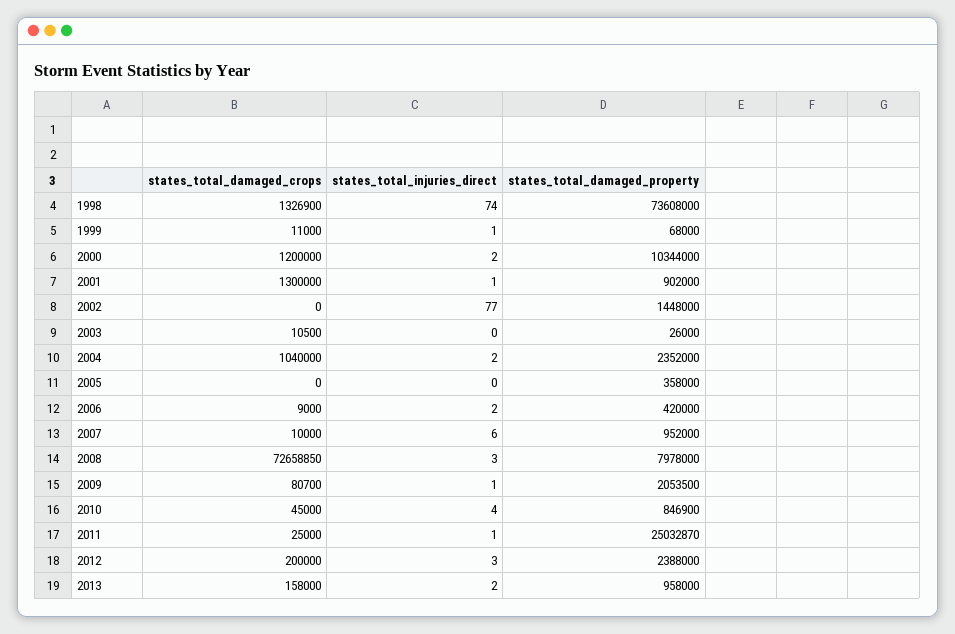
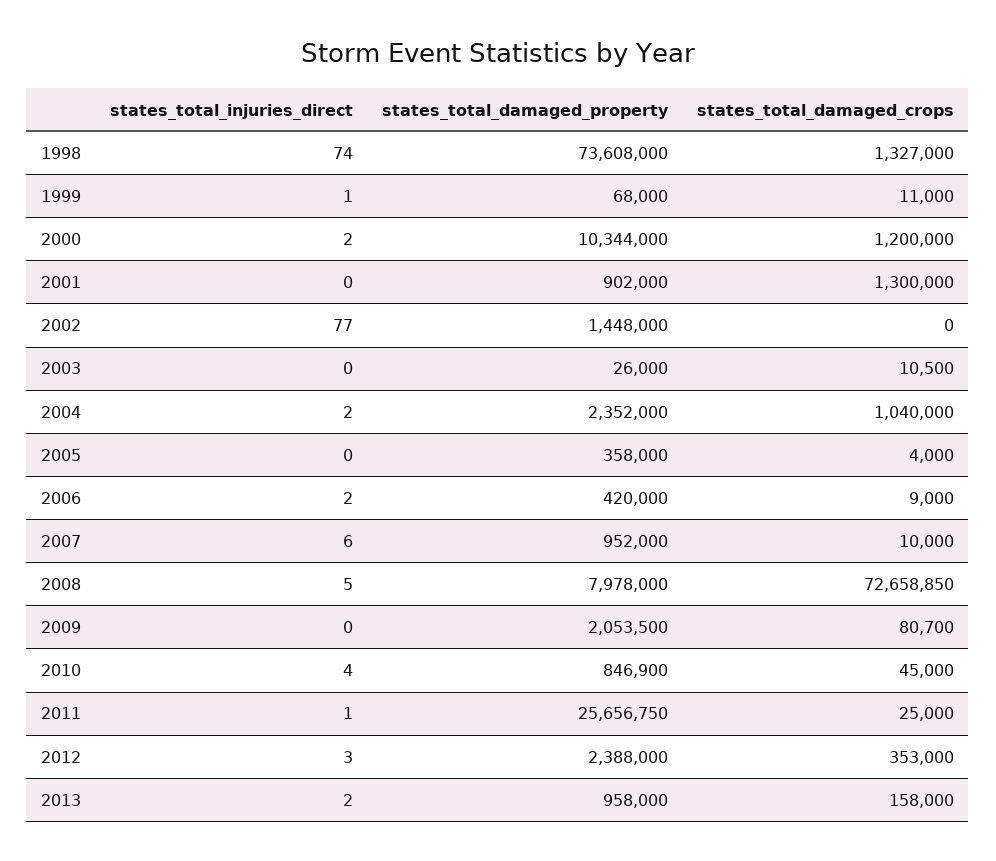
  {
    "states_total_damaged_crops": {
-     "1998": 1326900,
+     "1998": 1327000,
      "1999": 11000,
      "2000": 1200000,
      "2001": 1300000,
      "2002": 0,
      "2003": 10500,
      "2004": 1040000,
-     "2005": 0,
+     "2005": 4000,
      "2006": 9000,
      "2007": 10000,
      "2008": 72658850,
      "2009": 80700,
      "2010": 45000,
      "2011": 25000,
-     "2012": 200000,
+     "2012": 353000,
      "2013": 158000
    },
    "states_total_injuries_direct": {
      "1998": 74,
      "1999": 1,
      "2000": 2,
-     "2001": 1,
+     "2001": 0,
      "2002": 77,
      "2003": 0,
      "2004": 2,
      "2005": 0,
      "2006": 2,
      "2007": 6,
-     "2008": 3,
+     "2008": 5,
-     "2009": 1,
+     "2009": 0,
      "2010": 4,
      "2011": 1,
      "2012": 3,
      "2013": 2
    },
    "states_total_damaged_property": {
      "1998": 73608000,
      "1999": 68000,
      "2000": 10344000,
      "2001": 902000,
      "2002": 1448000,
      "2003": 26000,
      "2004": 2352000,
      "2005": 358000,
      "2006": 420000,
      "2007": 952000,
      "2008": 7978000,
      "2009": 2053500,
      "2010": 846900,
-     "2011": 25032870,
+     "2011": 25656750,
      "2012": 2388000,
      "2013": 958000
    }
  }

